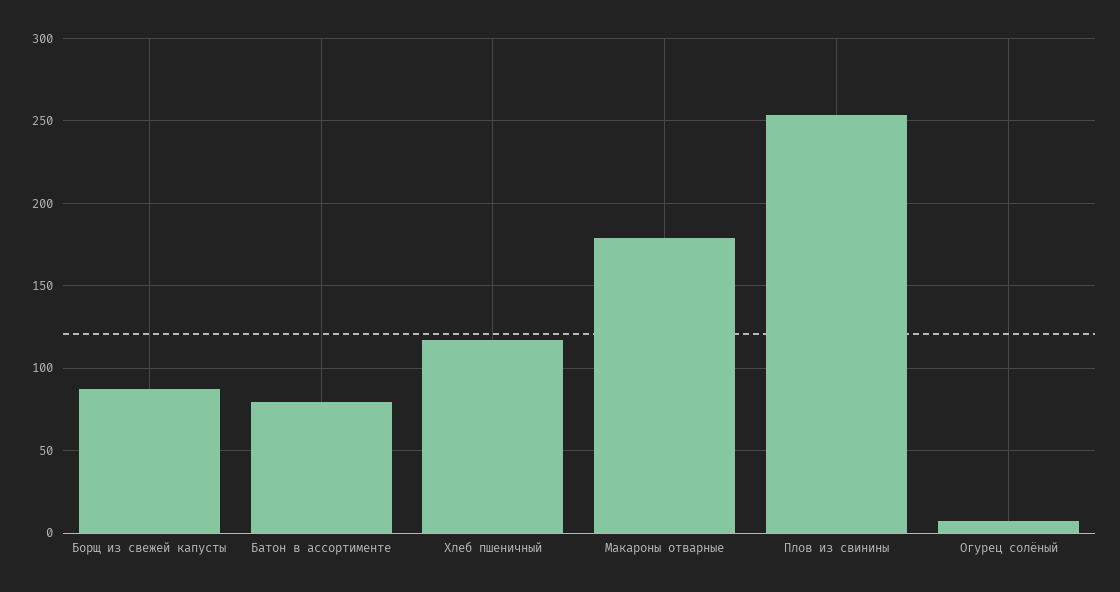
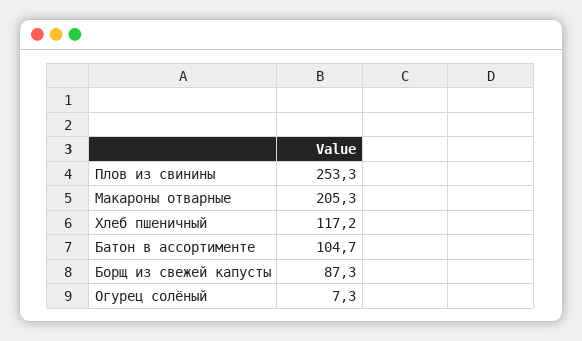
  {
    "Борщ из свежей капусты": 87.3,
-   "Батон в ассортименте": 80,
+   "Батон в ассортименте": 104.7,
    "Хлеб пшеничный": 117.2,
-   "Макароны отварные": 180,
+   "Макароны отварные": 205.3,
    "Плов из свинины": 253.3,
    "Огурец солёный": 7.3
  }

